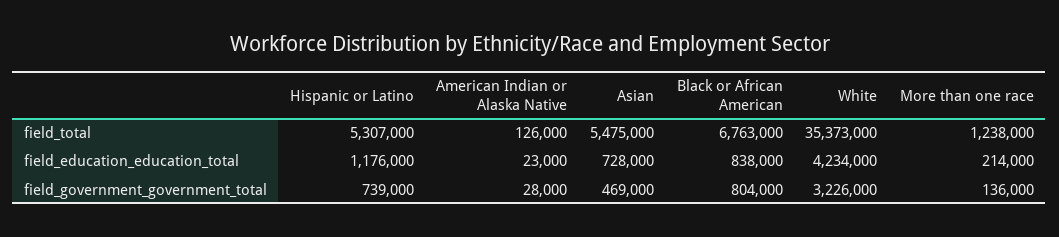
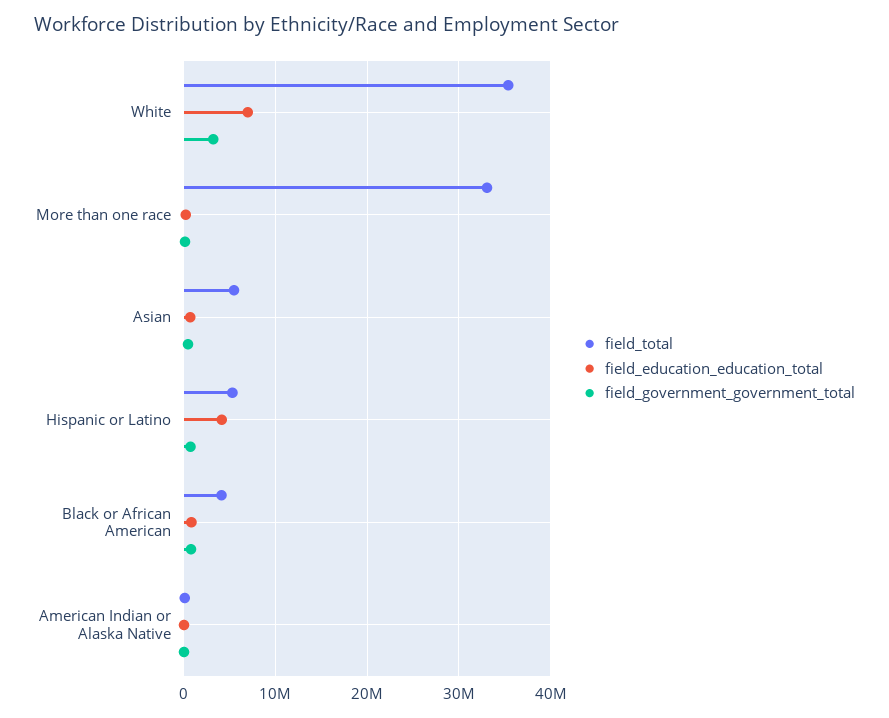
  {
    "field_total": {
      "Hispanic or Latino": 5307000,
      "American Indian or Alaska Native": 126000,
      "Asian": 5475000,
-     "Black or African American": 6763000,
+     "Black or African American": 4000000,
      "White": 35373000,
-     "More than one race": 1238000
+     "More than one race": 33000000
    },
    "field_education_education_total": {
-     "Hispanic or Latino": 1176000,
+     "Hispanic or Latino": 4000000,
      "American Indian or Alaska Native": 23000,
      "Asian": 728000,
      "Black or African American": 838000,
-     "White": 4234000,
+     "White": 7000000,
      "More than one race": 214000
    },
    "field_government_government_total": {
      "Hispanic or Latino": 739000,
      "American Indian or Alaska Native": 28000,
      "Asian": 469000,
      "Black or African American": 804000,
      "White": 3226000,
      "More than one race": 136000
    }
  }

